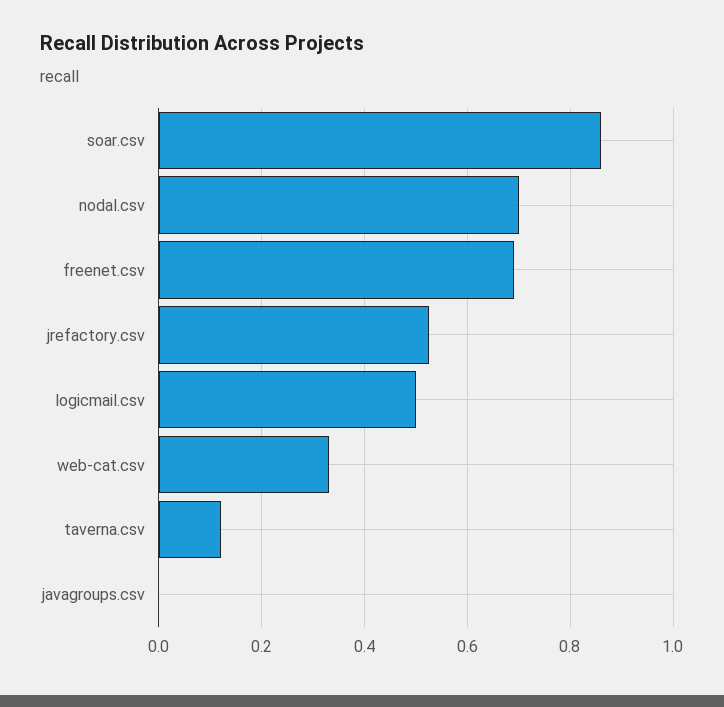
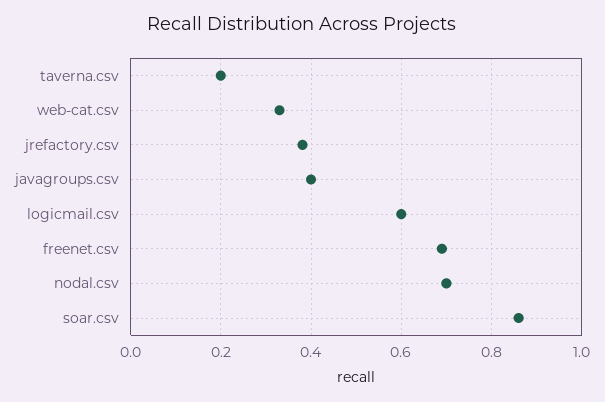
  {
    "soar.csv": 0.86,
    "nodal.csv": 0.7,
    "freenet.csv": 0.7,
-   "jrefactory.csv": 0.52,
+   "jrefactory.csv": 0.38,
-   "logicmail.csv": 0.5,
+   "logicmail.csv": 0.6,
    "web-cat.csv": 0.34,
-   "taverna.csv": 0.12,
+   "taverna.csv": 0.2,
-   "javagroups.csv": 0
+   "javagroups.csv": 0.4
  }

